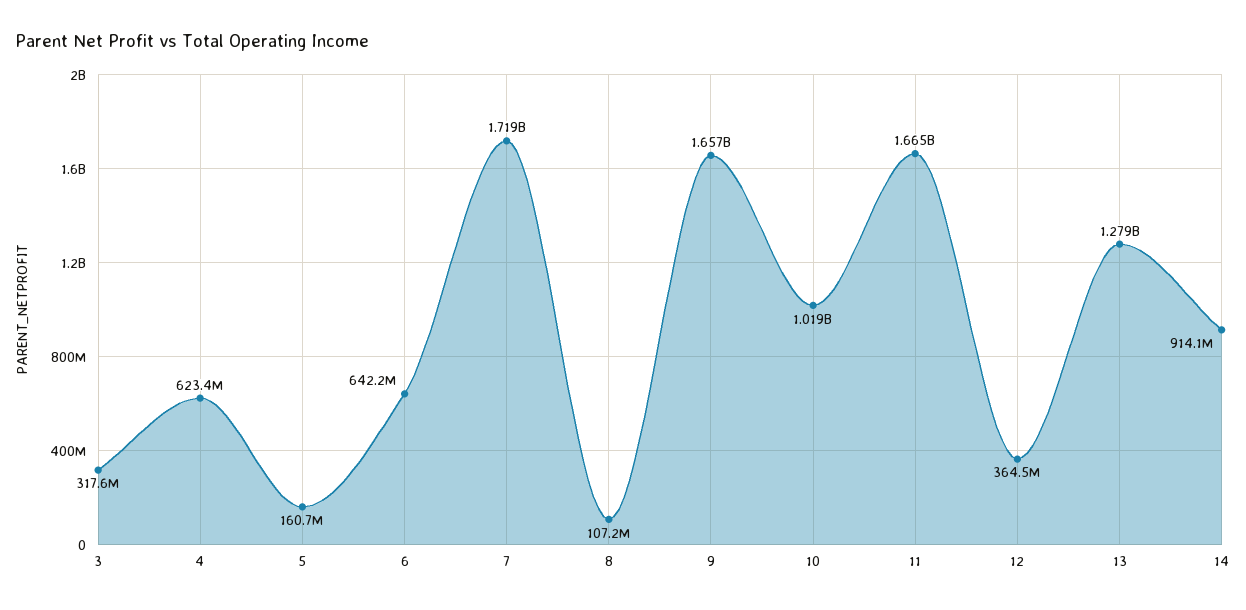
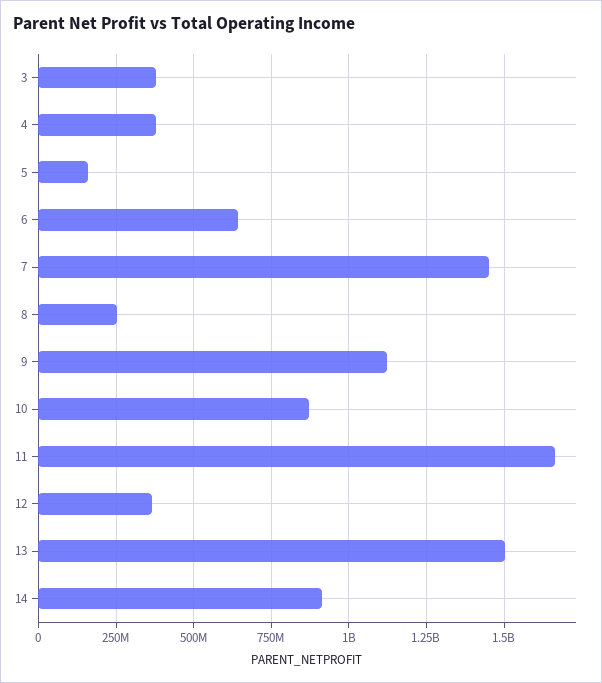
  {
-   "3": 317600000,
+   "3": 375000000,
-   "4": 623400000,
+   "4": 375000000,
    "5": 160700000,
    "6": 642200000,
-   "7": 1719000000,
+   "7": 1450000000,
-   "8": 107200000,
+   "8": 250000000,
-   "9": 1657000000,
+   "9": 1125000000,
-   "10": 1019000000,
+   "10": 875000000,
    "11": 1665000000,
    "12": 364500000,
-   "13": 1279000000,
+   "13": 1500000000,
    "14": 914100000
  }

